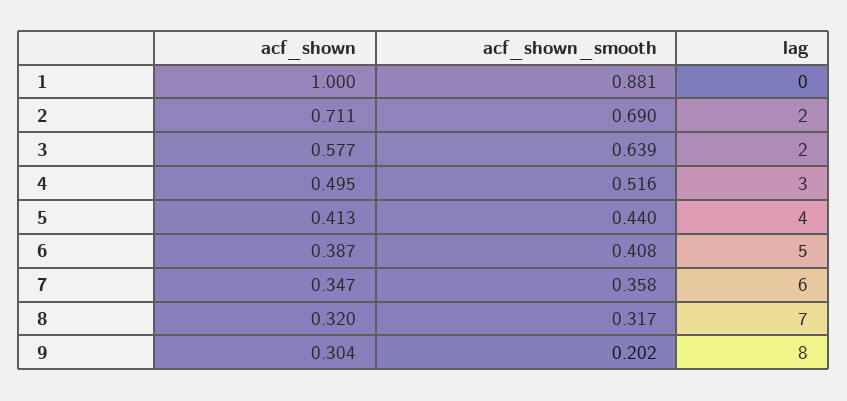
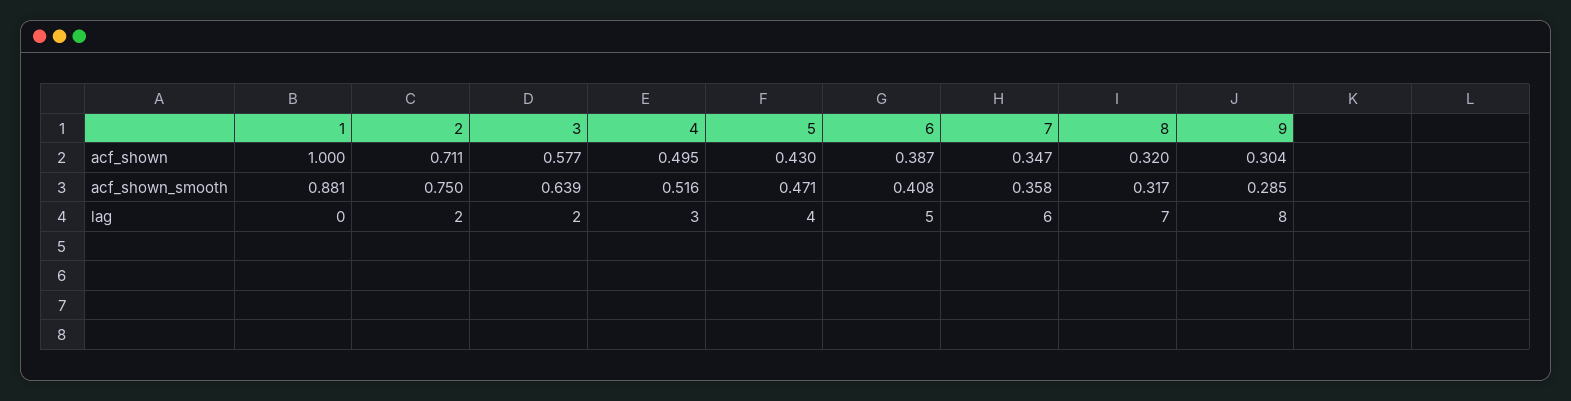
  {
    "acf_shown": {
      "1": 1,
      "2": 0.711,
      "3": 0.577,
      "4": 0.495,
-     "5": 0.413,
+     "5": 0.43,
      "6": 0.387,
      "7": 0.347,
      "8": 0.32,
      "9": 0.304
    },
    "acf_shown_smooth": {
      "1": 0.881,
-     "2": 0.69,
+     "2": 0.75,
      "3": 0.639,
      "4": 0.516,
-     "5": 0.44,
+     "5": 0.471,
      "6": 0.408,
      "7": 0.358,
      "8": 0.317,
-     "9": 0.202
+     "9": 0.285
    },
    "lag": {
      "1": 0,
      "2": 2,
      "3": 2,
      "4": 3,
      "5": 4,
      "6": 5,
      "7": 6,
      "8": 7,
      "9": 8
    }
  }

